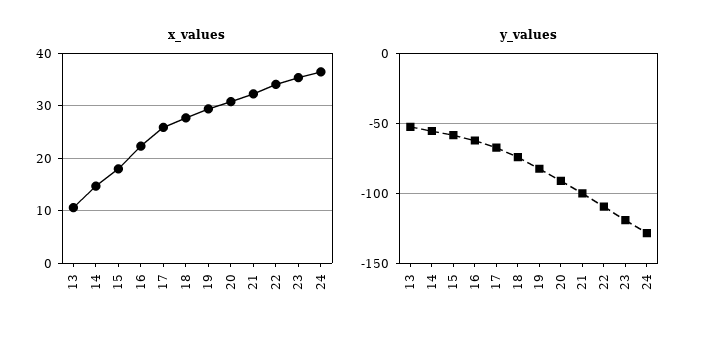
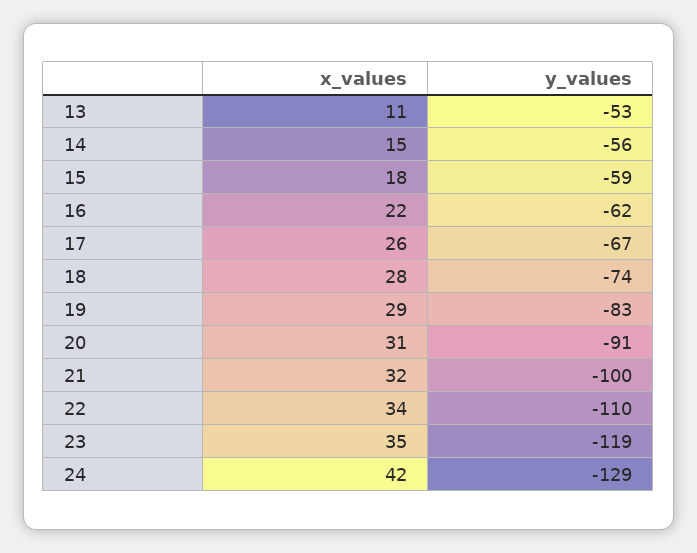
  {
    "x_values": {
      "13": 11,
      "14": 15,
      "15": 18,
      "16": 22,
      "17": 26,
      "18": 28,
      "19": 29,
      "20": 31,
      "21": 32,
      "22": 34,
      "23": 35,
-     "24": 36
+     "24": 42
    },
    "y_values": {
      "13": -53,
      "14": -56,
      "15": -59,
      "16": -62,
      "17": -67,
      "18": -74,
      "19": -83,
      "20": -91,
      "21": -100,
      "22": -110,
      "23": -119,
      "24": -129
    }
  }

